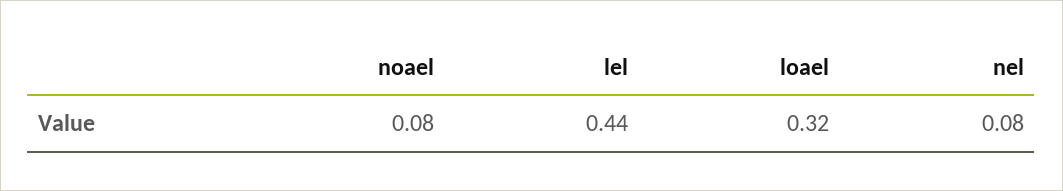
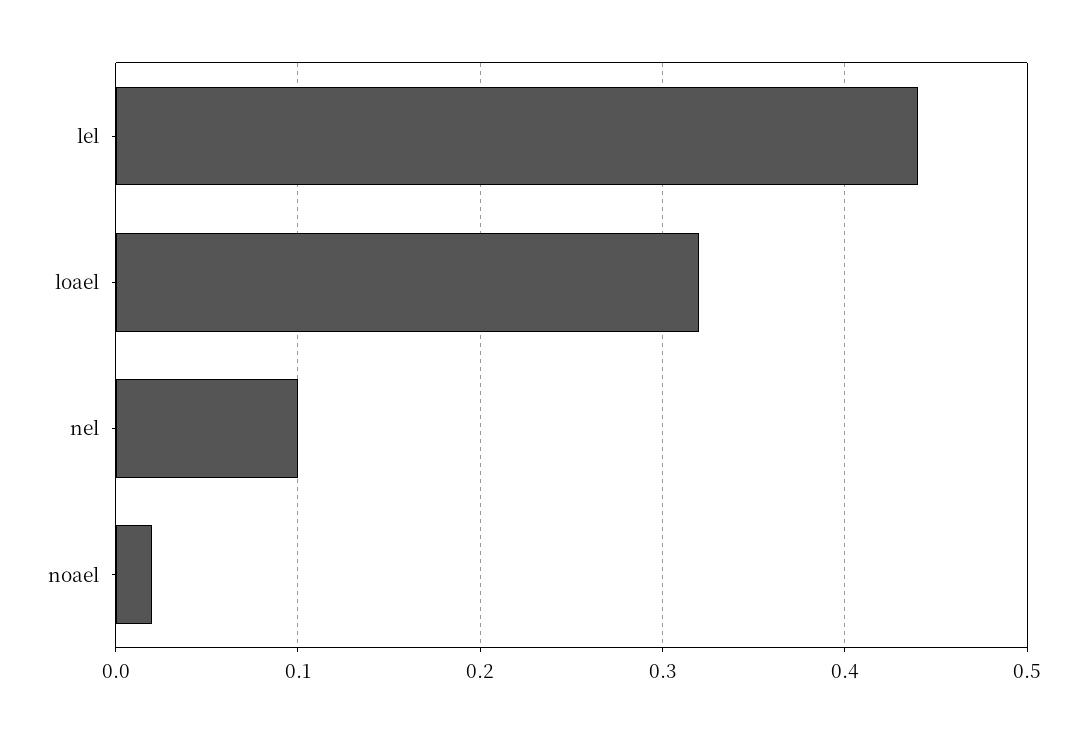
  {
-   "noael": 0.08,
+   "noael": 0.02,
    "lel": 0.44,
    "loael": 0.32,
-   "nel": 0.08
+   "nel": 0.1
  }

